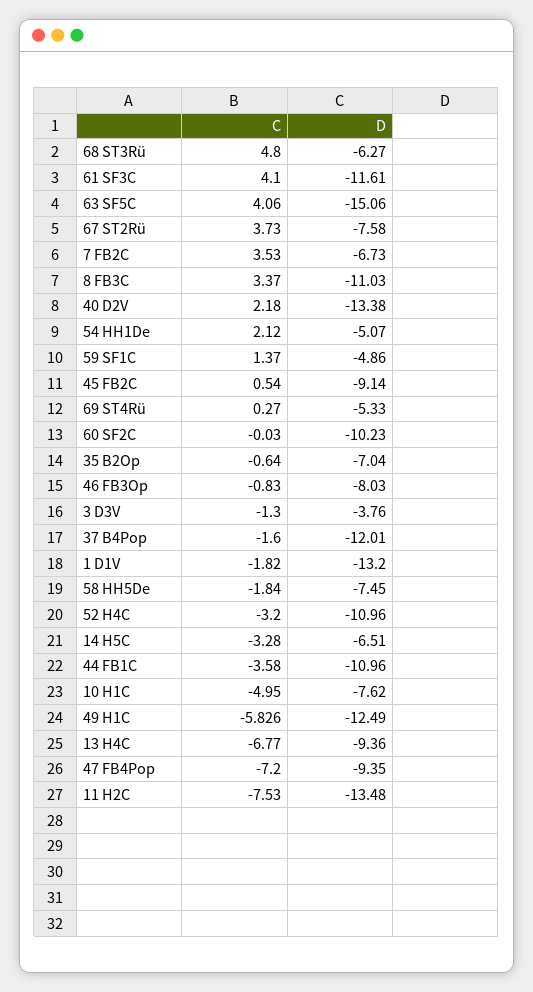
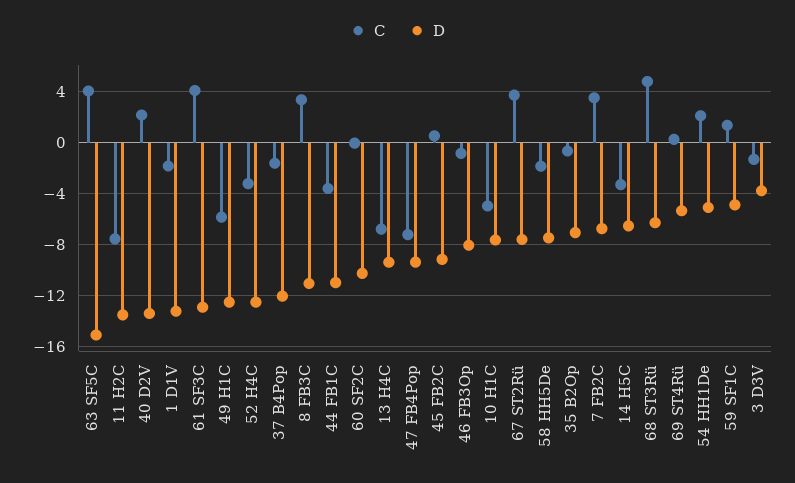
  {
    "C": {
      "68 ST3Rü": 4.8,
      "61 SF3C": 4.1,
      "63 SF5C": 4.06,
      "67 ST2Rü": 3.73,
      "7 FB2C": 3.53,
      "8 FB3C": 3.37,
      "40 D2V": 2.18,
      "54 HH1De": 2.12,
      "59 SF1C": 1.37,
      "45 FB2C": 0.54,
      "69 ST4Rü": 0.27,
      "60 SF2C": -0.03,
      "35 B2Op": -0.64,
      "46 FB3Op": -0.83,
      "3 D3V": -1.3,
      "37 B4Pop": -1.6,
      "1 D1V": -1.82,
      "58 HH5De": -1.84,
      "52 H4C": -3.2,
      "14 H5C": -3.28,
      "44 FB1C": -3.58,
      "10 H1C": -4.95,
      "49 H1C": -5.826,
      "13 H4C": -6.77,
      "47 FB4Pop": -7.2,
      "11 H2C": -7.53
    },
    "D": {
      "68 ST3Rü": -6.27,
-     "61 SF3C": -11.61,
+     "61 SF3C": -13,
      "63 SF5C": -15.06,
      "67 ST2Rü": -7.58,
      "7 FB2C": -6.73,
      "8 FB3C": -11.03,
      "40 D2V": -13.38,
      "54 HH1De": -5.07,
      "59 SF1C": -4.86,
      "45 FB2C": -9.14,
      "69 ST4Rü": -5.33,
      "60 SF2C": -10.23,
      "35 B2Op": -7.04,
      "46 FB3Op": -8.03,
      "3 D3V": -3.76,
      "37 B4Pop": -12.01,
      "1 D1V": -13.2,
      "58 HH5De": -7.45,
-     "52 H4C": -10.96,
+     "52 H4C": -12.5,
      "14 H5C": -6.51,
      "44 FB1C": -10.96,
      "10 H1C": -7.62,
      "49 H1C": -12.49,
      "13 H4C": -9.36,
      "47 FB4Pop": -9.35,
      "11 H2C": -13.48
    }
  }

